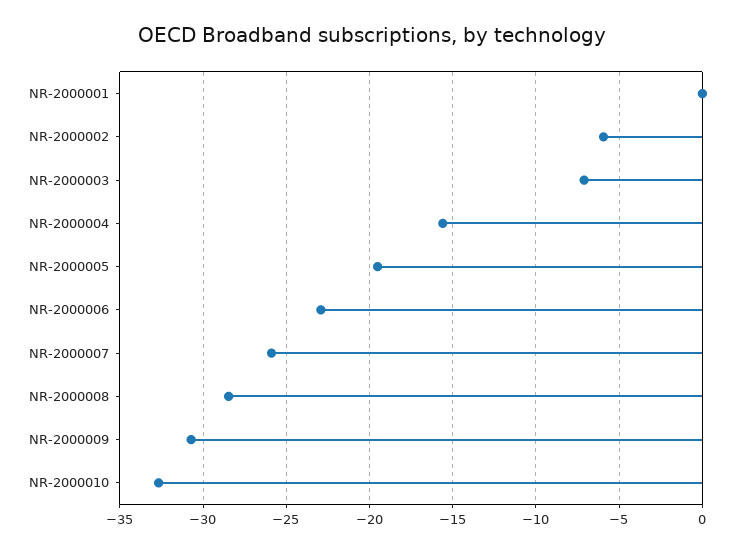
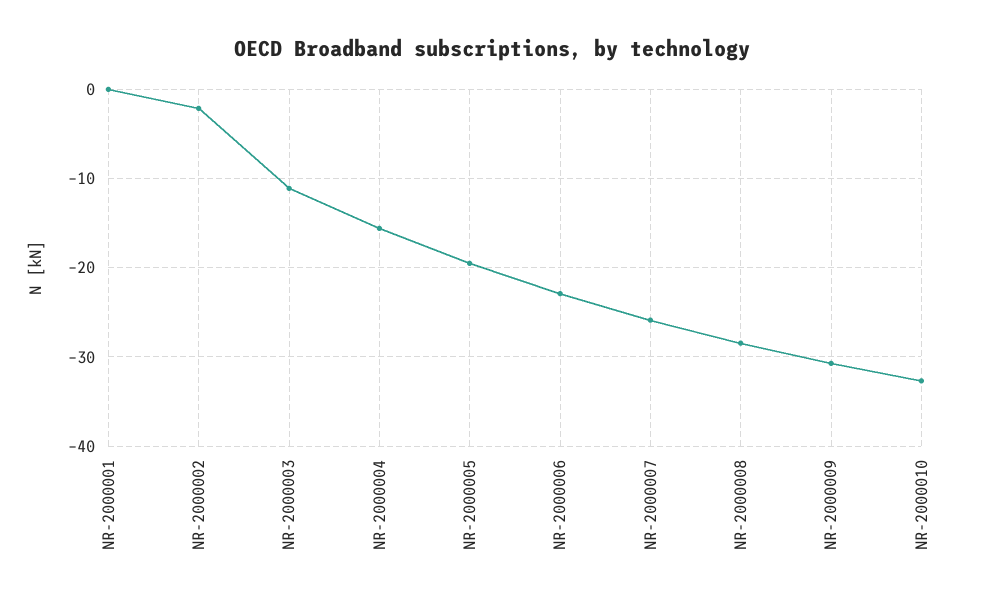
  {
    "NR-2000001": 0,
-   "NR-2000002": -6,
+   "NR-2000002": -2,
-   "NR-2000003": -7,
+   "NR-2000003": -11,
    "NR-2000004": -15.5,
    "NR-2000005": -19.5,
    "NR-2000006": -23,
    "NR-2000007": -26,
    "NR-2000008": -28.5,
    "NR-2000009": -30.5,
    "NR-2000010": -32.5
  }

